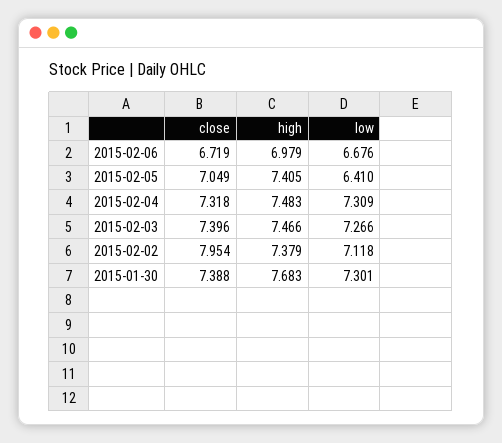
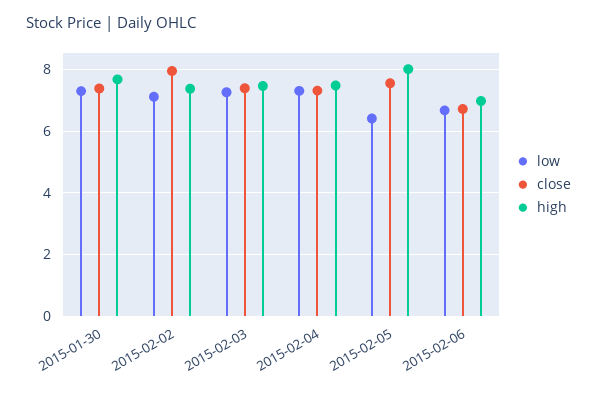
  {
    "close": {
      "2015-02-06": 6.719,
-     "2015-02-05": 7.049,
+     "2015-02-05": 7.6,
      "2015-02-04": 7.318,
      "2015-02-03": 7.396,
      "2015-02-02": 7.954,
      "2015-01-30": 7.388
    },
    "high": {
      "2015-02-06": 6.979,
-     "2015-02-05": 7.405,
+     "2015-02-05": 8,
      "2015-02-04": 7.483,
      "2015-02-03": 7.466,
      "2015-02-02": 7.379,
      "2015-01-30": 7.683
    },
    "low": {
      "2015-02-06": 6.676,
      "2015-02-05": 6.41,
      "2015-02-04": 7.309,
      "2015-02-03": 7.266,
      "2015-02-02": 7.118,
      "2015-01-30": 7.301
    }
  }

